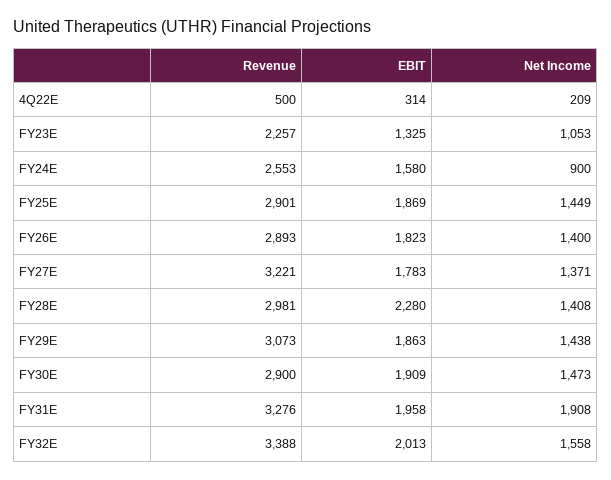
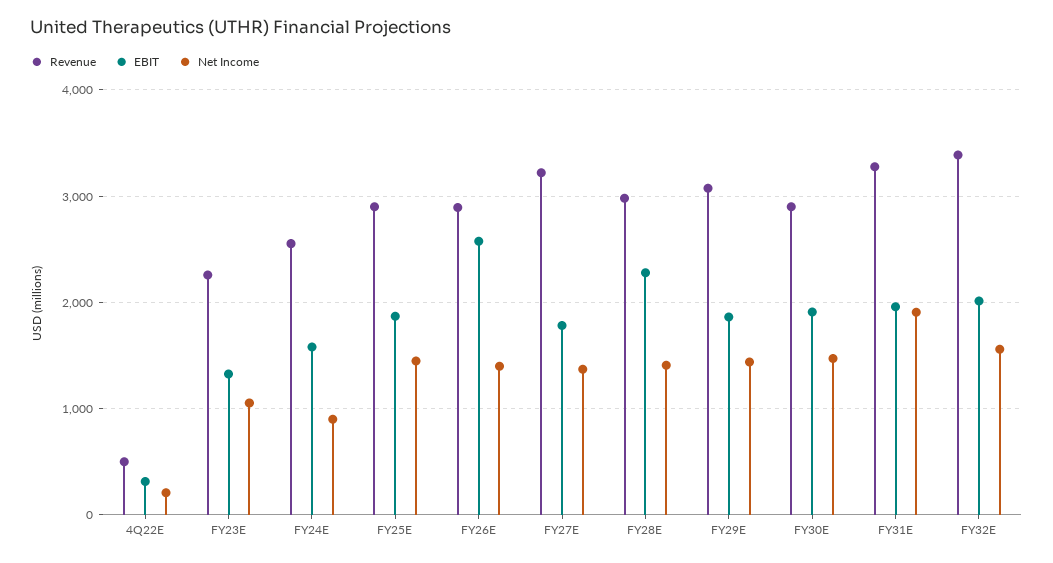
  {
    "Revenue": {
      "4Q22E": 500,
      "FY23E": 2257,
      "FY24E": 2553,
      "FY25E": 2901,
      "FY26E": 2893,
      "FY27E": 3221,
      "FY28E": 2981,
      "FY29E": 3073,
      "FY30E": 2900,
      "FY31E": 3276,
      "FY32E": 3388
    },
    "EBIT": {
      "4Q22E": 314,
      "FY23E": 1325,
      "FY24E": 1580,
      "FY25E": 1869,
-     "FY26E": 1823,
+     "FY26E": 2600,
      "FY27E": 1783,
      "FY28E": 2280,
      "FY29E": 1863,
      "FY30E": 1909,
      "FY31E": 1958,
      "FY32E": 2013
    },
    "Net Income": {
      "4Q22E": 209,
      "FY23E": 1053,
      "FY24E": 900,
      "FY25E": 1449,
      "FY26E": 1400,
      "FY27E": 1371,
      "FY28E": 1408,
      "FY29E": 1438,
      "FY30E": 1473,
      "FY31E": 1908,
      "FY32E": 1558
    }
  }

